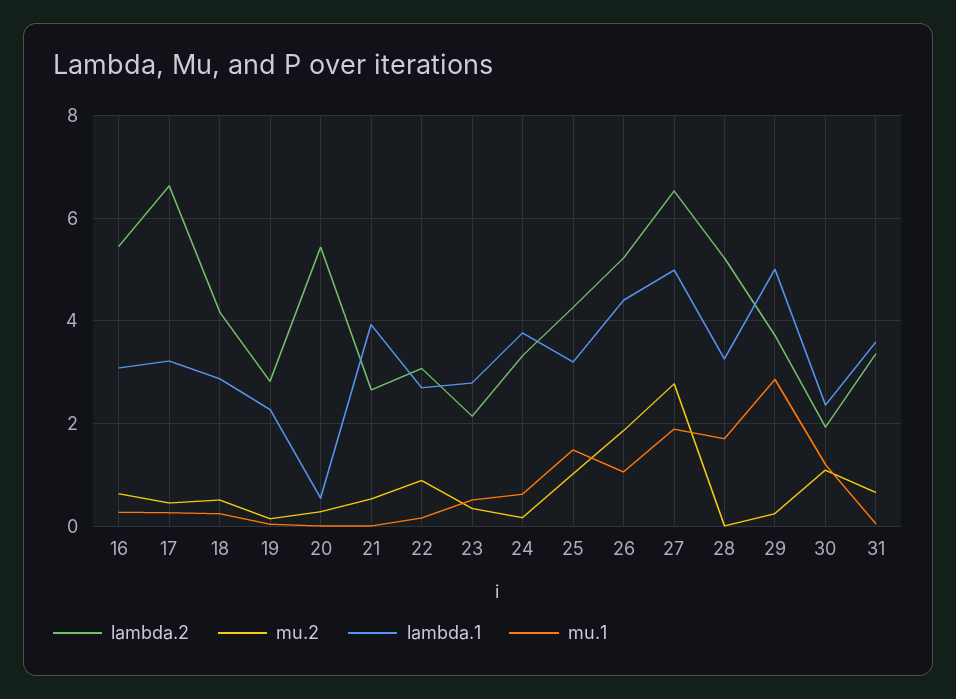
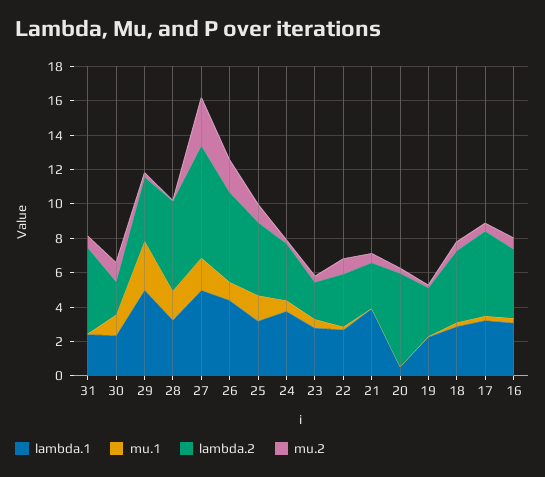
  {
    "lambda.2": {
-     "16": 5.4,
+     "16": 4,
-     "17": 6.6,
+     "17": 5,
      "18": 4.2,
      "19": 2.8,
      "20": 5.4,
      "21": 2.6,
      "22": 3,
      "23": 2.2,
      "24": 3.4,
      "25": 4.2,
      "26": 5.2,
      "27": 6.6,
      "28": 5.2,
      "29": 3.8,
      "30": 2,
-     "31": 3.4
+     "31": 5
    },
    "mu.2": {
      "16": 0.6,
      "17": 0.4,
      "18": 0.6,
      "19": 0.2,
      "20": 0.2,
      "21": 0.6,
      "22": 0.8,
      "23": 0.4,
      "24": 0.2,
      "25": 1,
      "26": 1.8,
      "27": 2.8,
      "28": 0,
      "29": 0.2,
      "30": 1,
      "31": 0.6
    },
    "lambda.1": {
      "16": 3,
      "17": 3.2,
      "18": 2.8,
      "19": 2.2,
      "20": 0.6,
      "21": 4,
      "22": 2.6,
      "23": 2.8,
      "24": 3.8,
      "25": 3.2,
      "26": 4.4,
      "27": 5,
      "28": 3.2,
      "29": 5,
      "30": 2.4,
-     "31": 3.6
+     "31": 2.5
    },
    "mu.1": {
      "16": 0.2,
      "17": 0.2,
      "18": 0.2,
      "19": 0,
      "20": 0,
      "21": 0,
      "22": 0.2,
      "23": 0.6,
      "24": 0.6,
      "25": 1.4,
      "26": 1,
      "27": 1.8,
      "28": 1.8,
      "29": 2.8,
      "30": 1.2,
      "31": 0
    }
  }

